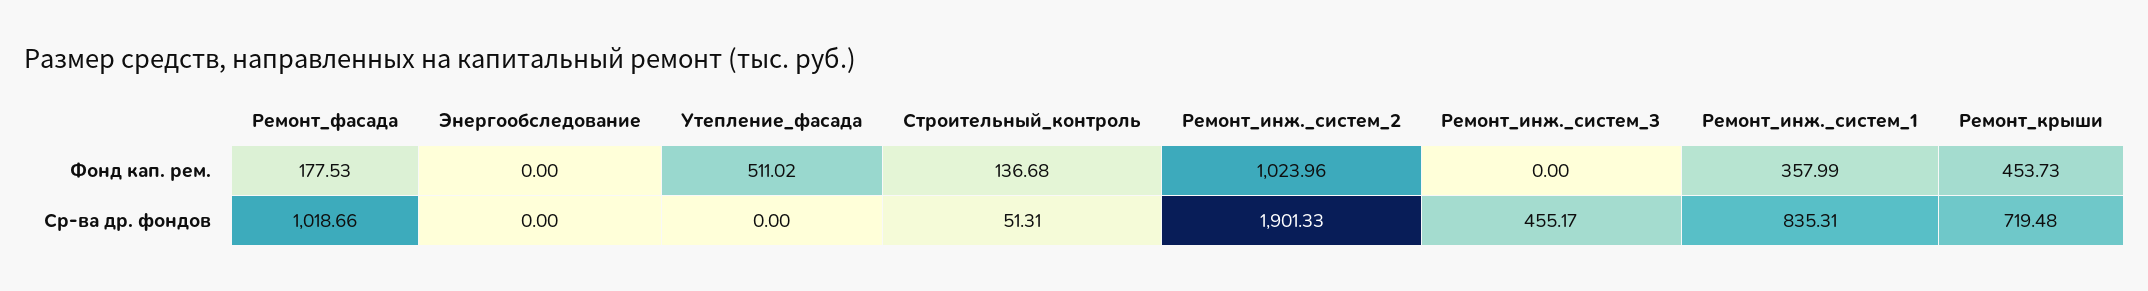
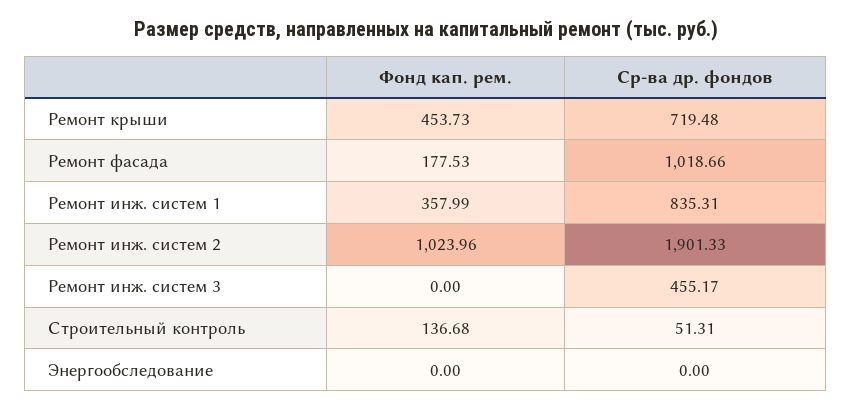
  {
    "Ремонт_фасада": {
      "Фонд кап. рем.": 177.53,
      "Ср-ва др. фондов": 1018.66
    },
    "Энергообследование": {
      "Фонд кап. рем.": 0,
      "Ср-ва др. фондов": 0
    },
-   "Утепление_фасада": {
-     "Фонд кап. рем.": 511.02,
-     "Ср-ва др. фондов": 0
-   },
    "Строительный_контроль": {
      "Фонд кап. рем.": 136.68,
      "Ср-ва др. фондов": 51.31
    },
    "Ремонт_инж._систем_2": {
      "Фонд кап. рем.": 1023.96,
      "Ср-ва др. фондов": 1901.33
    },
    "Ремонт_инж._систем_3": {
      "Фонд кап. рем.": 0,
      "Ср-ва др. фондов": 455.17
    },
    "Ремонт_инж._систем_1": {
      "Фонд кап. рем.": 357.99,
      "Ср-ва др. фондов": 835.31
    },
    "Ремонт_крыши": {
      "Фонд кап. рем.": 453.73,
      "Ср-ва др. фондов": 719.48
    }
  }

